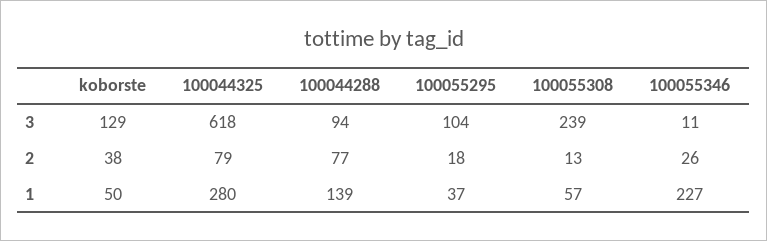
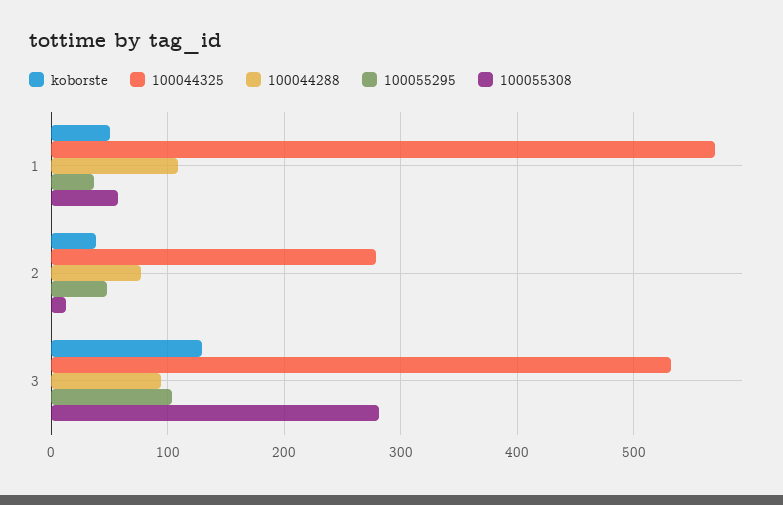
  {
    "koborste": {
      "3": 129,
      "2": 38,
      "1": 50
    },
    "100044325": {
-     "3": 618,
+     "3": 530,
-     "2": 79,
+     "2": 280,
-     "1": 280
+     "1": 570
    },
    "100044288": {
      "3": 94,
      "2": 77,
-     "1": 139
+     "1": 110
    },
    "100055295": {
      "3": 104,
-     "2": 18,
+     "2": 50,
      "1": 37
    },
    "100055308": {
-     "3": 239,
+     "3": 280,
      "2": 13,
      "1": 57
-   },
+   }
-   "100055346": {
-     "3": 11,
-     "2": 26,
-     "1": 227
-   }
  }

